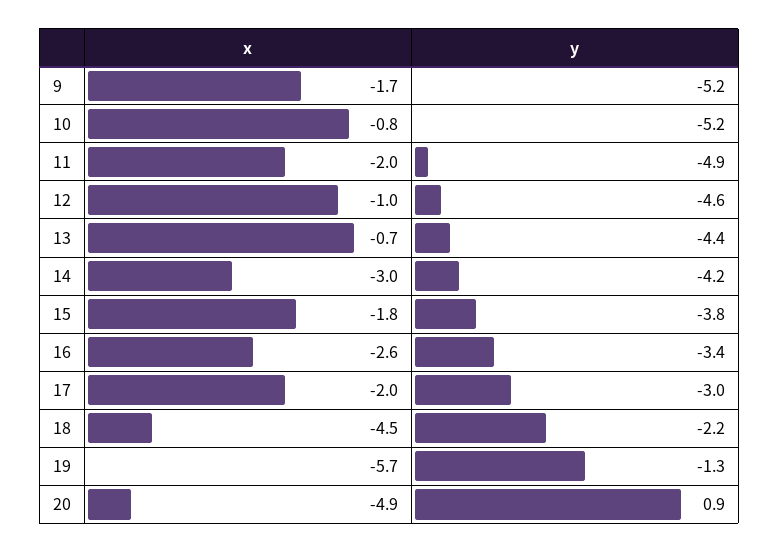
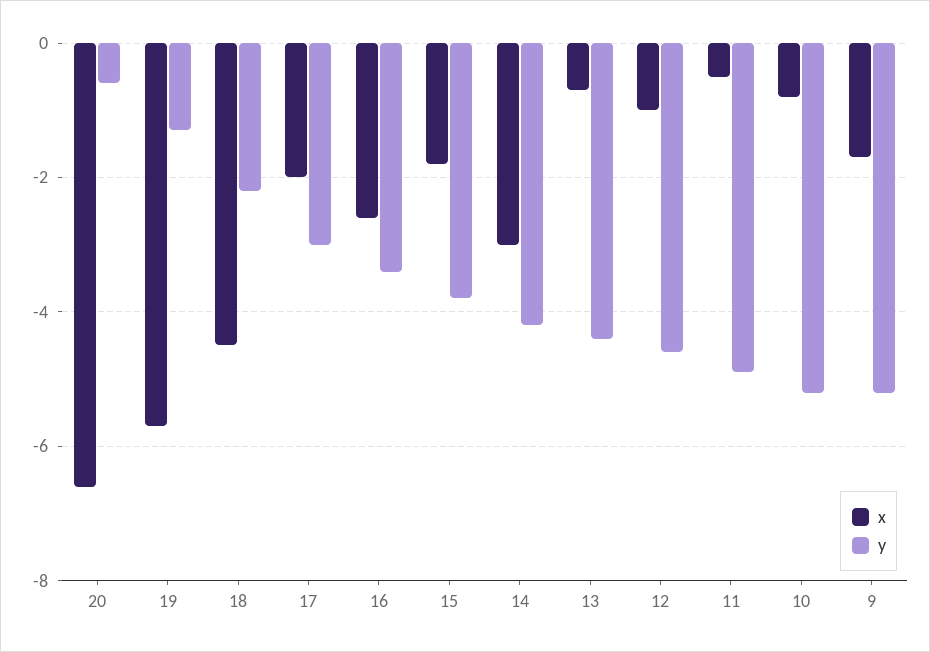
  {
    "x": {
      "9": -1.7,
      "10": -0.8,
-     "11": -2,
+     "11": -0.5,
      "12": -1,
      "13": -0.7,
      "14": -3,
      "15": -1.8,
      "16": -2.6,
      "17": -2,
      "18": -4.5,
      "19": -5.7,
-     "20": -4.9
+     "20": -6.5
    },
    "y": {
      "9": -5.2,
      "10": -5.2,
      "11": -4.9,
      "12": -4.6,
      "13": -4.4,
      "14": -4.2,
      "15": -3.8,
      "16": -3.4,
      "17": -3,
      "18": -2.2,
      "19": -1.3,
-     "20": 0.9
+     "20": -0.5
    }
  }

